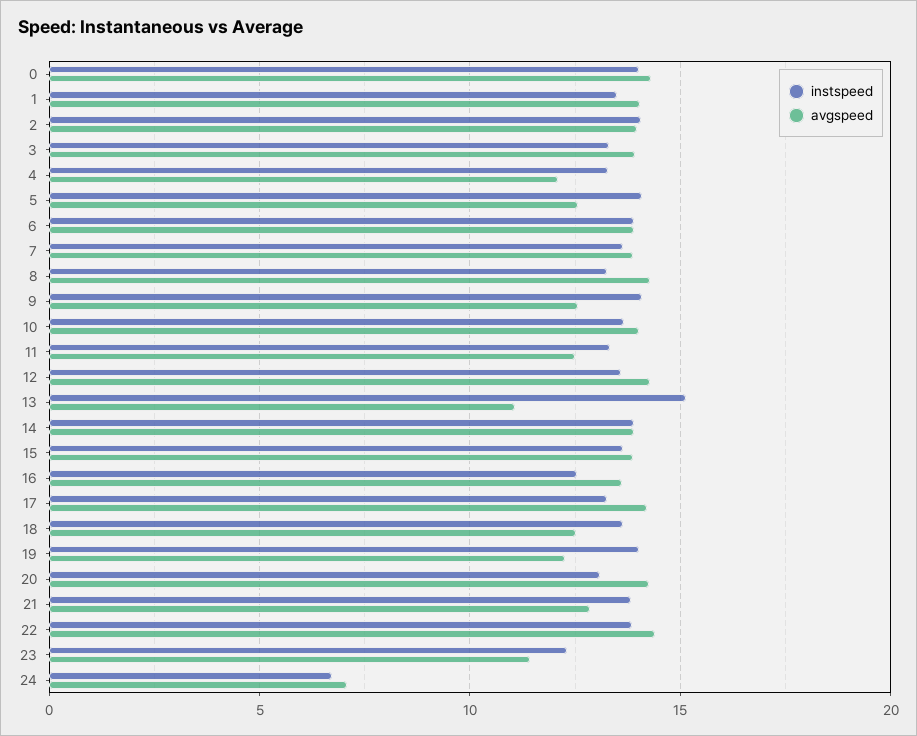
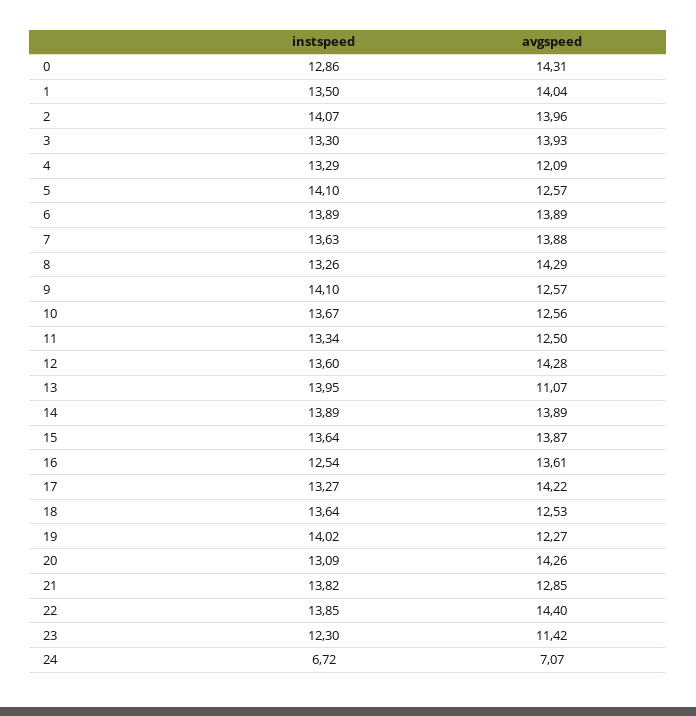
  {
    "instspeed": {
-     "0": 14,
+     "0": 12.86,
      "1": 13.5,
      "2": 14.07,
      "3": 13.3,
      "4": 13.29,
      "5": 14.1,
      "6": 13.89,
      "7": 13.63,
      "8": 13.26,
      "9": 14.1,
      "10": 13.67,
      "11": 13.34,
      "12": 13.6,
-     "13": 15,
+     "13": 13.95,
      "14": 13.89,
      "15": 13.64,
      "16": 12.54,
      "17": 13.27,
      "18": 13.64,
      "19": 14.02,
      "20": 13.09,
      "21": 13.82,
      "22": 13.85,
      "23": 12.3,
      "24": 6.72
    },
    "avgspeed": {
      "0": 14.31,
      "1": 14.04,
      "2": 13.96,
      "3": 13.93,
      "4": 12.09,
      "5": 12.57,
      "6": 13.89,
      "7": 13.88,
      "8": 14.29,
      "9": 12.57,
-     "10": 14,
+     "10": 12.56,
      "11": 12.5,
      "12": 14.28,
      "13": 11.07,
      "14": 13.89,
      "15": 13.87,
      "16": 13.61,
      "17": 14.22,
      "18": 12.53,
      "19": 12.27,
      "20": 14.26,
      "21": 12.85,
      "22": 14.4,
      "23": 11.42,
      "24": 7.07
    }
  }

